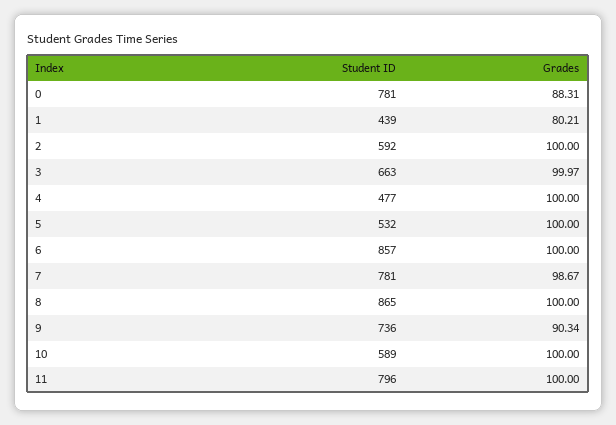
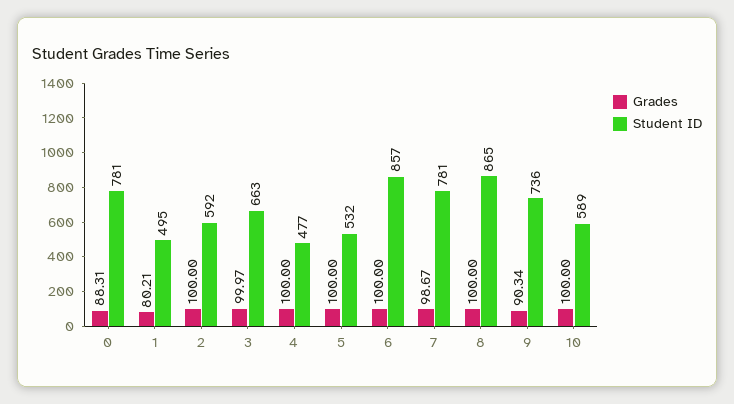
  {
    "Student ID": {
      "0": 781,
-     "1": 439,
+     "1": 495,
      "2": 592,
      "3": 663,
      "4": 477,
      "5": 532,
      "6": 857,
      "7": 781,
      "8": 865,
      "9": 736,
-     "10": 589,
+     "10": 589
-     "11": 796
    },
    "Grades": {
      "0": 88.31,
      "1": 80.21,
      "2": 100,
      "3": 99.97,
      "4": 100,
      "5": 100,
      "6": 100,
      "7": 98.67,
      "8": 100,
      "9": 90.34,
-     "10": 100,
+     "10": 100
-     "11": 100
    }
  }

